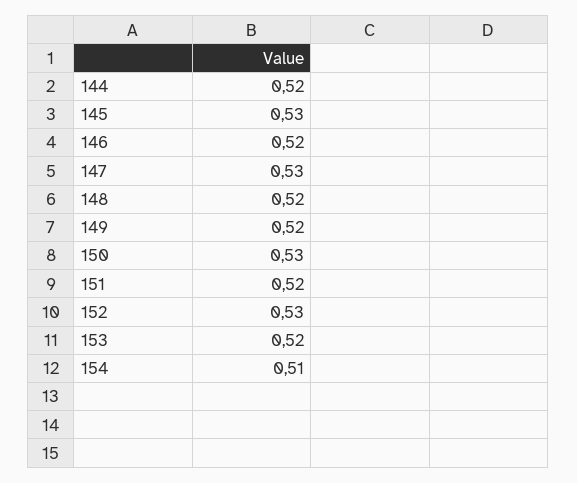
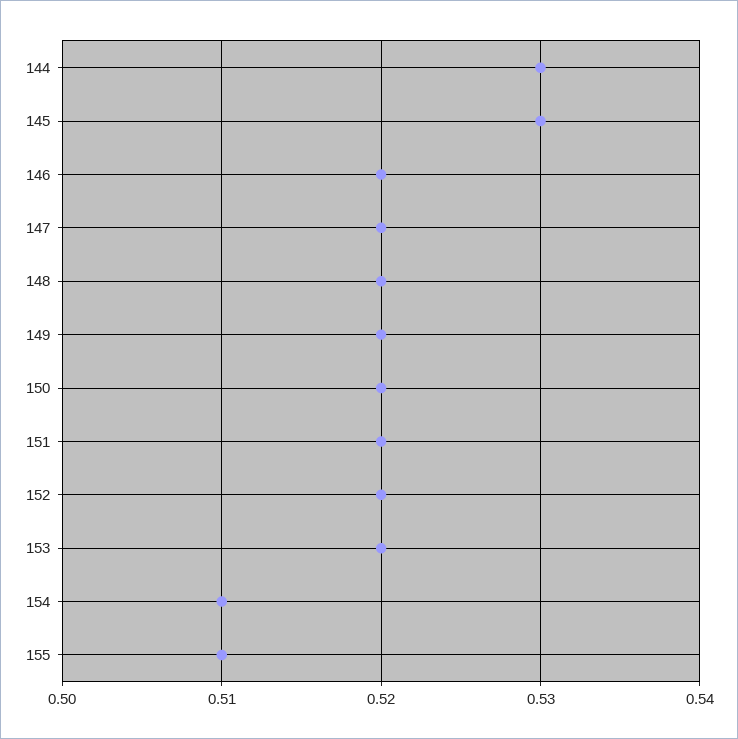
  {
-   "144": 0.52,
+   "144": 0.53,
    "145": 0.53,
    "146": 0.52,
-   "147": 0.53,
+   "147": 0.52,
    "148": 0.52,
    "149": 0.52,
-   "150": 0.53,
+   "150": 0.52,
    "151": 0.52,
-   "152": 0.53,
+   "152": 0.52,
    "153": 0.52,
-   "154": 0.51
+   "154": 0.51,
+   "155": 0.51
  }

